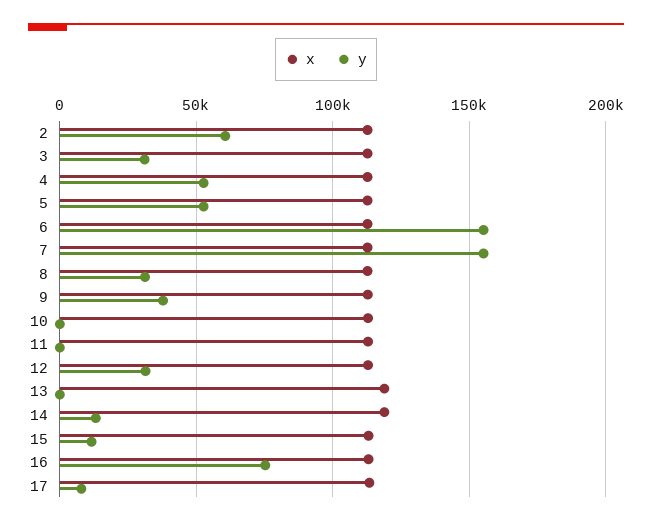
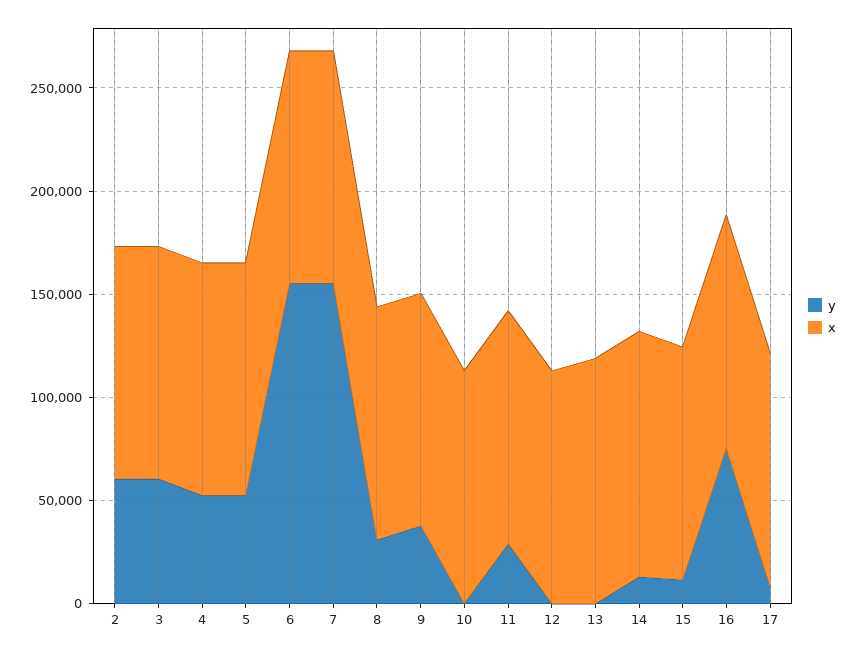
  {
    "x": {
      "2": 115000,
      "3": 115000,
      "4": 115000,
      "5": 115000,
      "6": 115000,
      "7": 115000,
      "8": 115000,
      "9": 115000,
      "10": 115000,
      "11": 115000,
      "12": 115000,
      "13": 120000,
      "14": 120000,
      "15": 115000,
      "16": 115000,
      "17": 115000
    },
    "y": {
      "2": 60000,
-     "3": 30000,
+     "3": 60000,
      "4": 55000,
      "5": 55000,
      "6": 155000,
      "7": 155000,
      "8": 30000,
      "9": 40000,
      "10": 0,
-     "11": 0,
+     "11": 30000,
-     "12": 30000,
+     "12": 0,
      "13": 0,
      "14": 15000,
      "15": 10000,
      "16": 75000,
      "17": 10000
    }
  }

